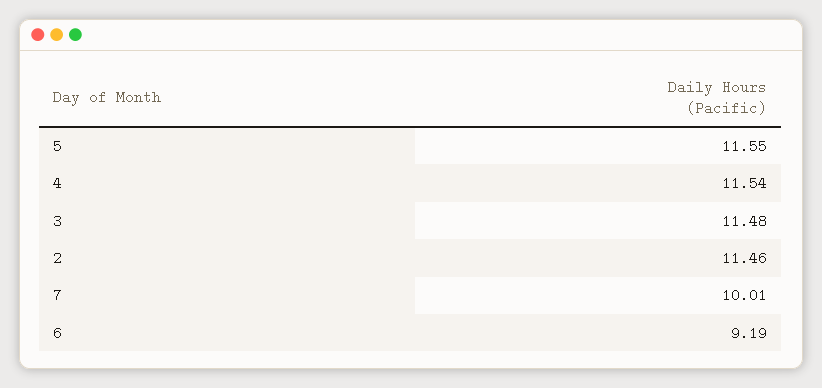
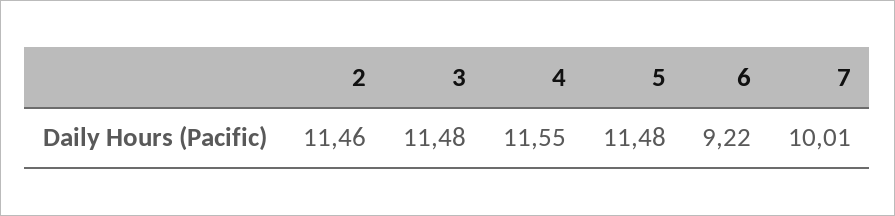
  {
-   "5": 11.55,
+   "5": 11.48,
-   "4": 11.54,
+   "4": 11.55,
    "3": 11.48,
    "2": 11.46,
    "7": 10.01,
-   "6": 9.19
+   "6": 9.22
  }

